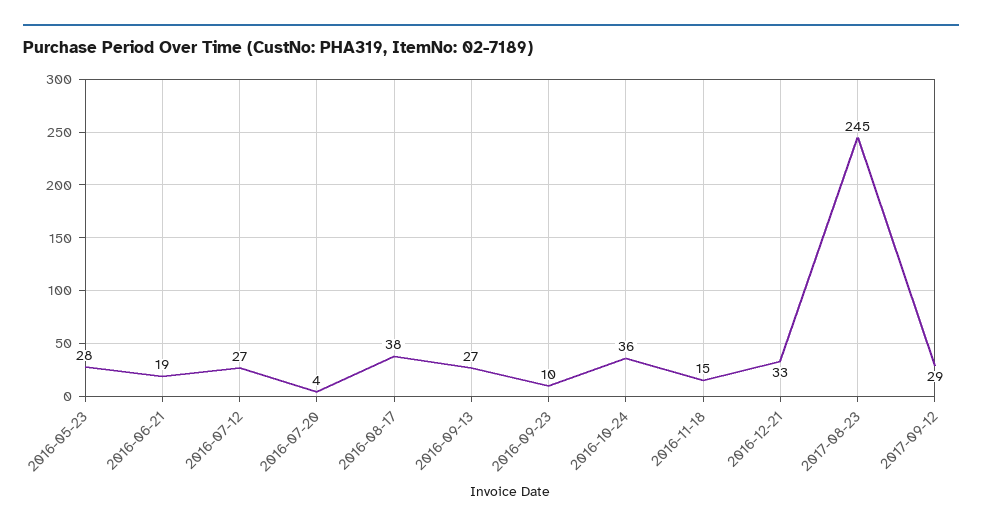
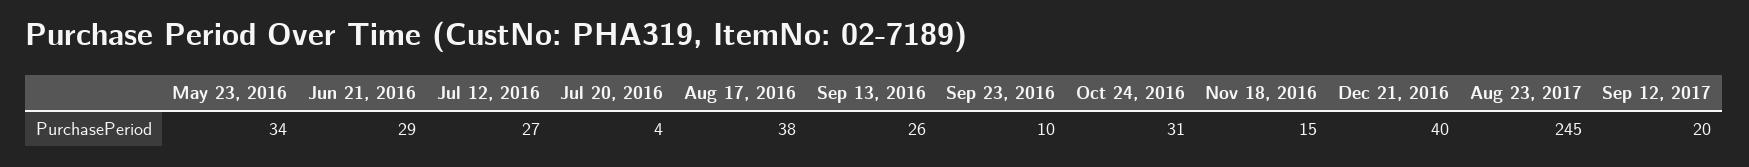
  {
-   "2016-05-23": 28,
+   "2016-05-23": 34,
-   "2016-06-21": 19,
+   "2016-06-21": 29,
    "2016-07-12": 27,
    "2016-07-20": 4,
    "2016-08-17": 38,
-   "2016-09-13": 27,
+   "2016-09-13": 26,
    "2016-09-23": 10,
-   "2016-10-24": 36,
+   "2016-10-24": 31,
    "2016-11-18": 15,
-   "2016-12-21": 33,
+   "2016-12-21": 40,
    "2017-08-23": 245,
-   "2017-09-12": 29
+   "2017-09-12": 20
  }

